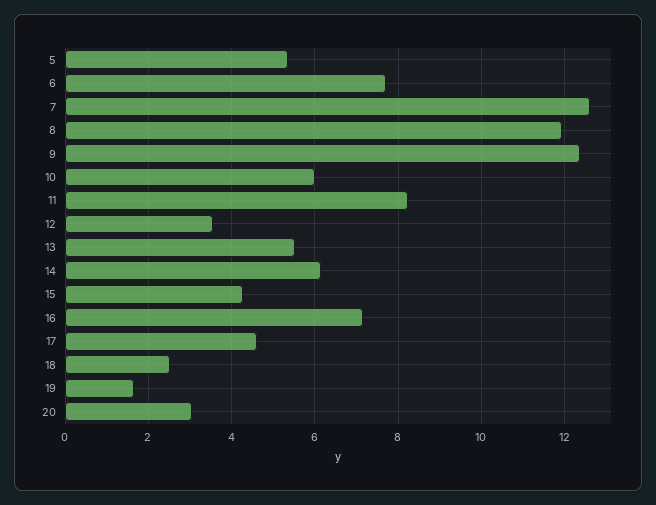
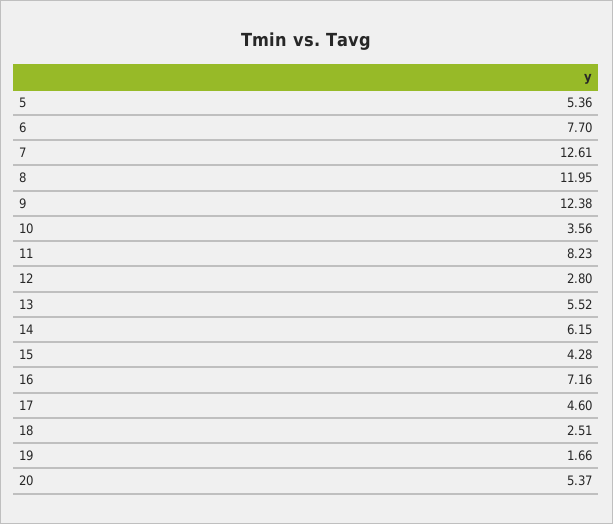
  {
    "5": 5.36,
    "6": 7.7,
    "7": 12.61,
    "8": 11.95,
    "9": 12.38,
-   "10": 6,
+   "10": 3.56,
    "11": 8.23,
-   "12": 3.6,
+   "12": 2.8,
    "13": 5.52,
    "14": 6.15,
    "15": 4.28,
    "16": 7.16,
    "17": 4.6,
    "18": 2.51,
    "19": 1.66,
-   "20": 3
+   "20": 5.37
  }

